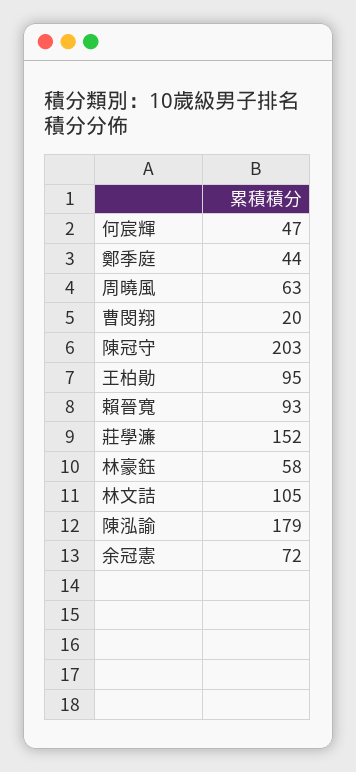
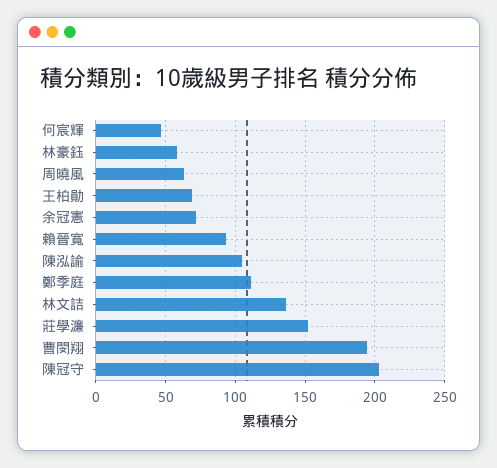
  {
    "何宸輝": 47,
-   "鄭季庭": 44,
+   "鄭季庭": 110,
    "周曉風": 63,
-   "曹閔翔": 20,
+   "曹閔翔": 195,
    "陳冠守": 203,
-   "王柏勛": 95,
+   "王柏勛": 70,
    "賴晉寬": 93,
    "莊學濂": 152,
    "林豪鈺": 58,
-   "林文詰": 105,
+   "林文詰": 135,
-   "陳泓諭": 179,
+   "陳泓諭": 105,
    "余冠憲": 72
  }

